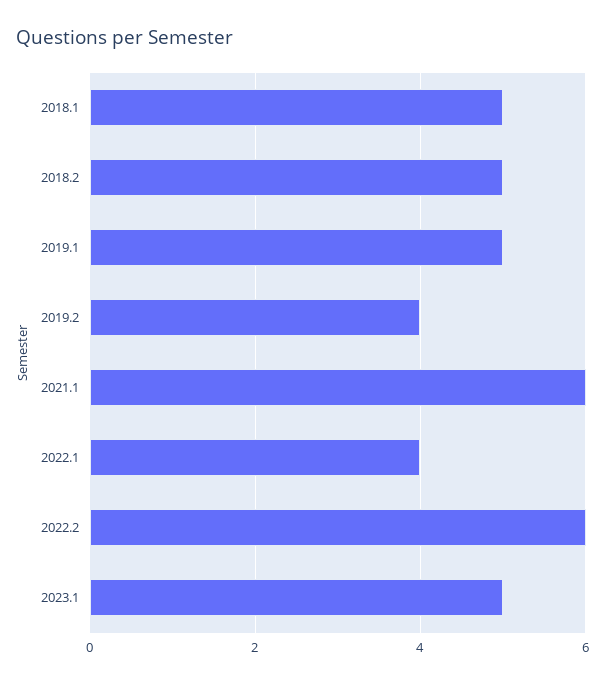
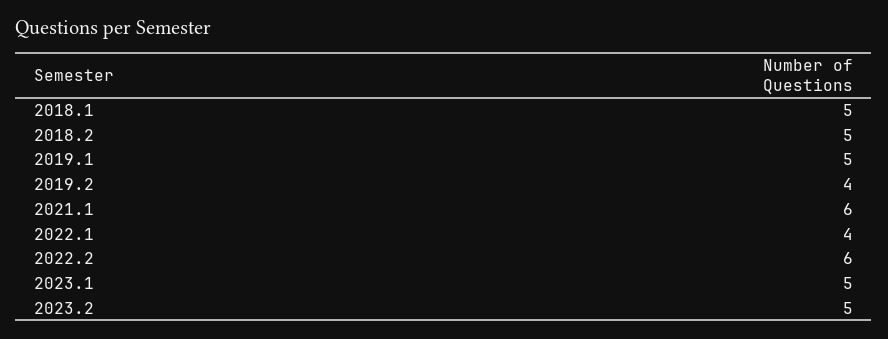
  {
    "2018.1": 5,
    "2018.2": 5,
    "2019.1": 5,
    "2019.2": 4,
    "2021.1": 6,
    "2022.1": 4,
    "2022.2": 6,
-   "2023.1": 5
+   "2023.1": 5,
+   "2023.2": 5
  }

